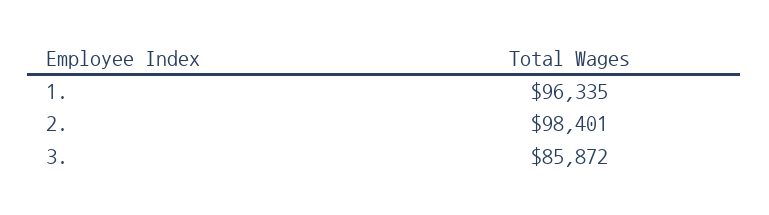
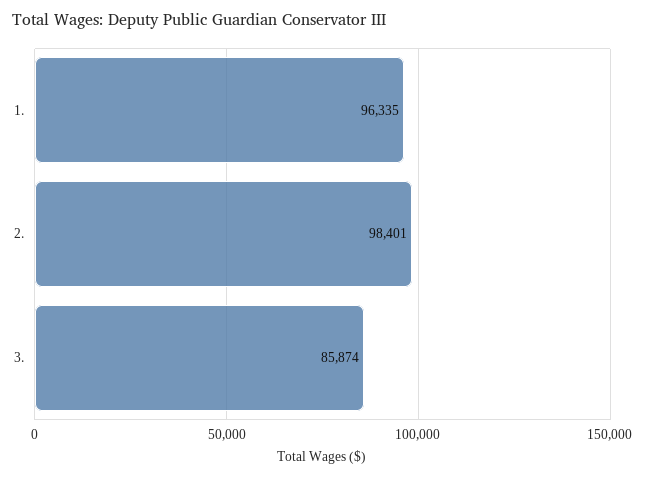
  {
    "1.": 96335,
    "2.": 98401,
-   "3.": 85872
+   "3.": 85874
  }

